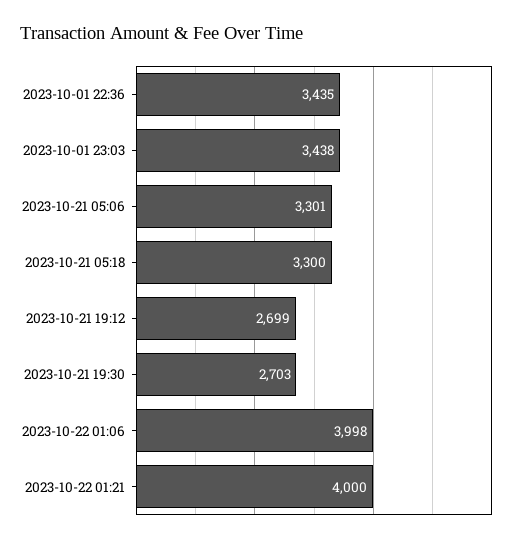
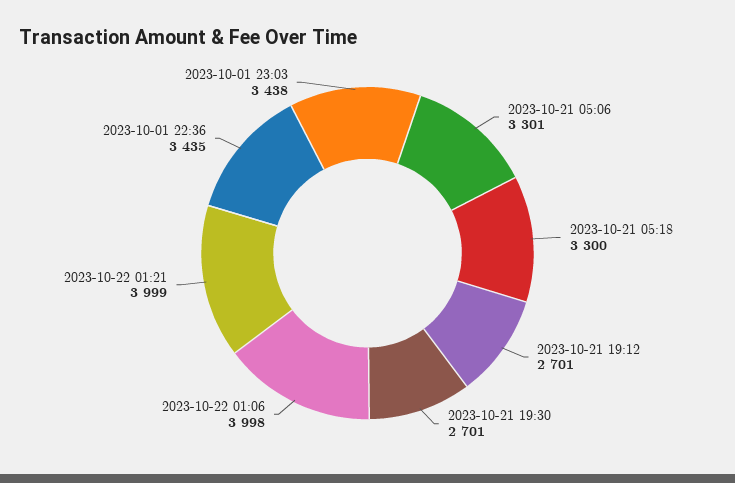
  {
    "2023-10-01 22:36": 3435,
    "2023-10-01 23:03": 3438,
    "2023-10-21 05:06": 3301,
    "2023-10-21 05:18": 3300,
-   "2023-10-21 19:12": 2699,
+   "2023-10-21 19:12": 2701,
-   "2023-10-21 19:30": 2703,
+   "2023-10-21 19:30": 2701,
    "2023-10-22 01:06": 3998,
-   "2023-10-22 01:21": 4000
+   "2023-10-22 01:21": 3999
  }

